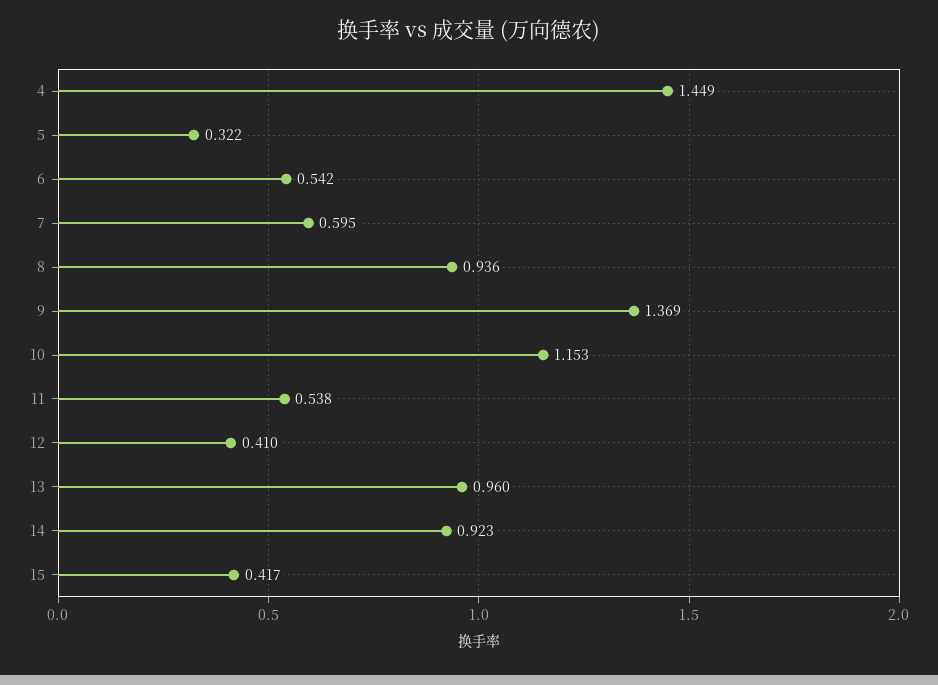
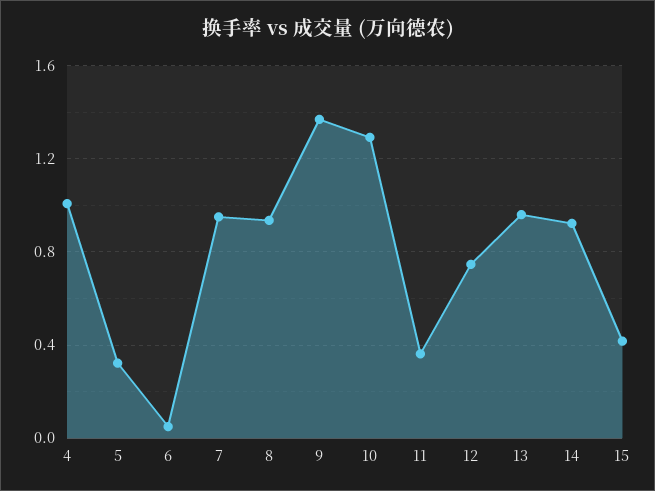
  {
-   "4": 1.449,
+   "4": 1,
    "5": 0.322,
-   "6": 0.542,
+   "6": 0.05,
-   "7": 0.595,
+   "7": 0.95,
    "8": 0.936,
    "9": 1.369,
-   "10": 1.153,
+   "10": 1.3,
-   "11": 0.538,
+   "11": 0.35,
-   "12": 0.41,
+   "12": 0.75,
    "13": 0.96,
    "14": 0.923,
    "15": 0.417
  }

